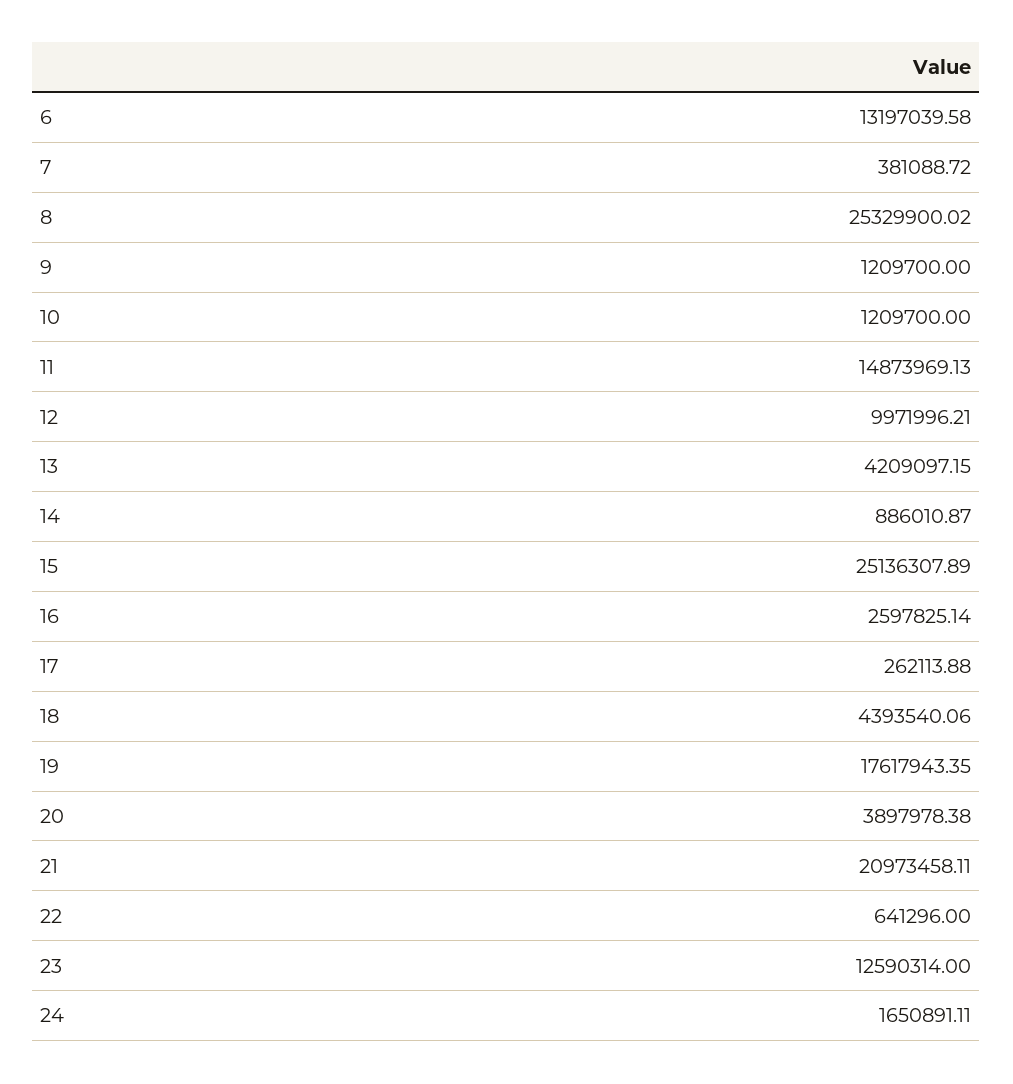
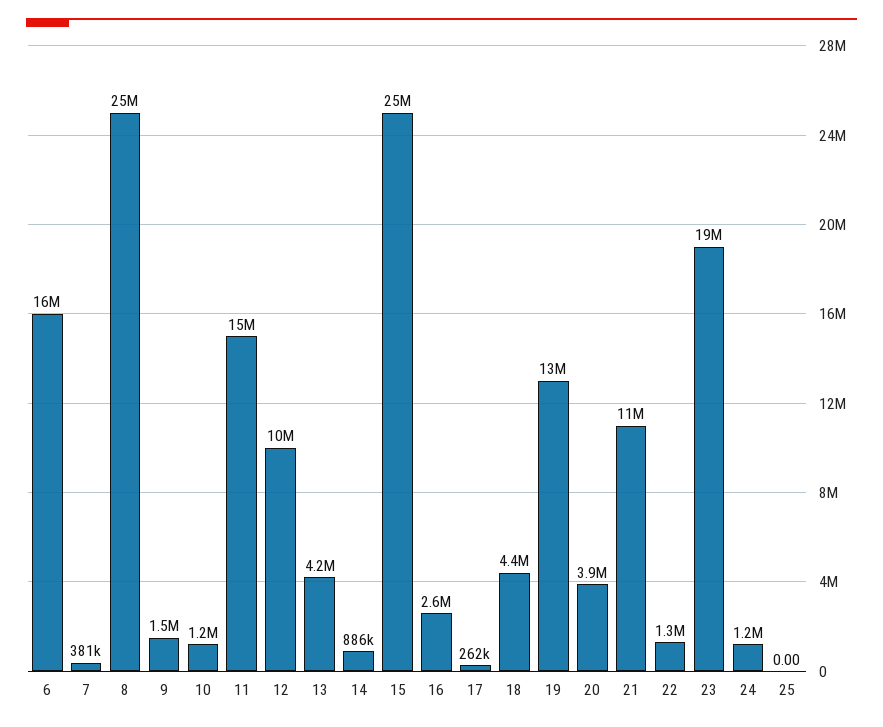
  {
-   "6": 13197039.58,
+   "6": 16000000,
    "7": 381088.72,
    "8": 25329900.02,
-   "9": 1209700,
+   "9": 1500000,
    "10": 1209700,
    "11": 14873969.13,
    "12": 9971996.21,
    "13": 4209097.15,
    "14": 886010.87,
    "15": 25136307.89,
    "16": 2597825.14,
    "17": 262113.88,
    "18": 4393540.06,
-   "19": 17617943.35,
+   "19": 13000000,
    "20": 3897978.38,
-   "21": 20973458.11,
+   "21": 11000000,
-   "22": 641296,
+   "22": 1300000,
-   "23": 12590314,
+   "23": 19000000,
-   "24": 1650891.11
+   "24": 1200000,
+   "25": 0
  }

